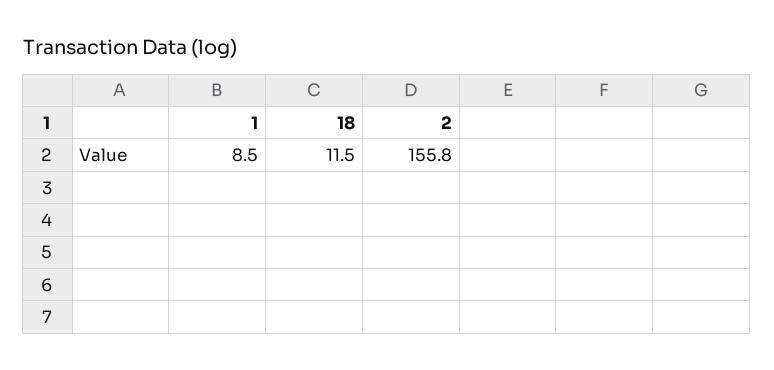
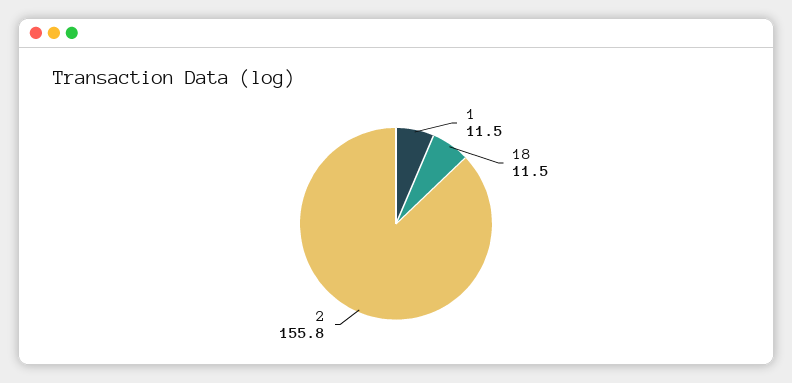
  {
-   "1": 8.5,
+   "1": 11.5,
    "18": 11.5,
    "2": 155.8
  }

